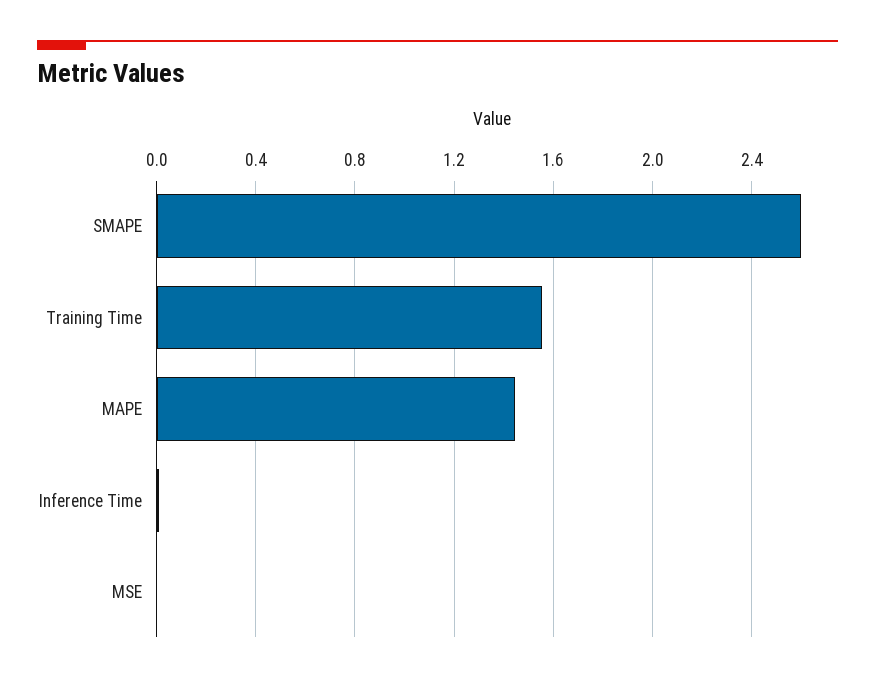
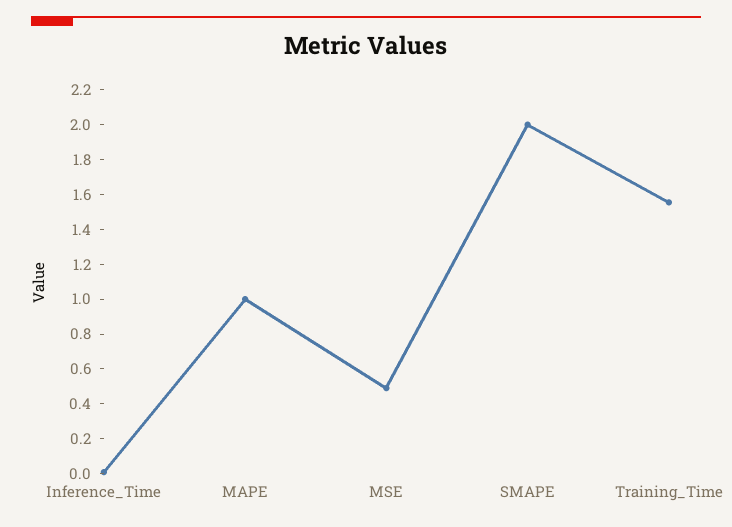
  {
-   "SMAPE": 2.6,
+   "SMAPE": 2,
    "Training Time": 1.55,
-   "MAPE": 1.45,
+   "MAPE": 1,
    "Inference Time": 0,
-   "MSE": 0
+   "MSE": 0.5
  }

